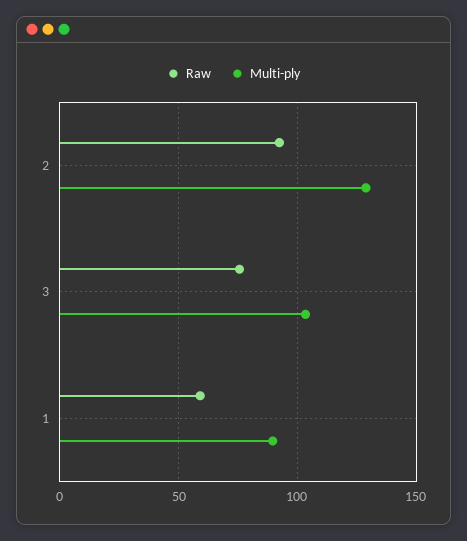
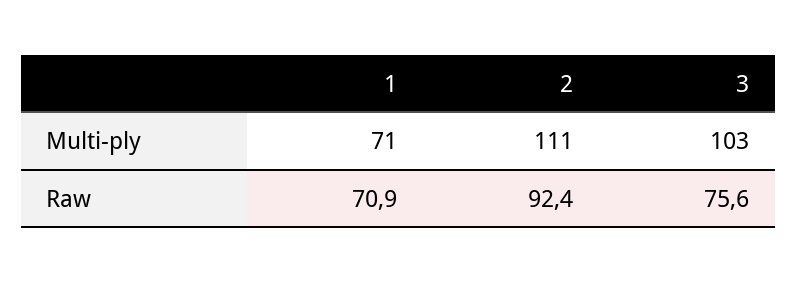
  {
    "Raw": {
      "2": 92.4,
      "3": 75.6,
-     "1": 60
+     "1": 70.9
    },
    "Multi-ply": {
-     "2": 130,
+     "2": 111,
      "3": 103,
-     "1": 90
+     "1": 71
    }
  }

